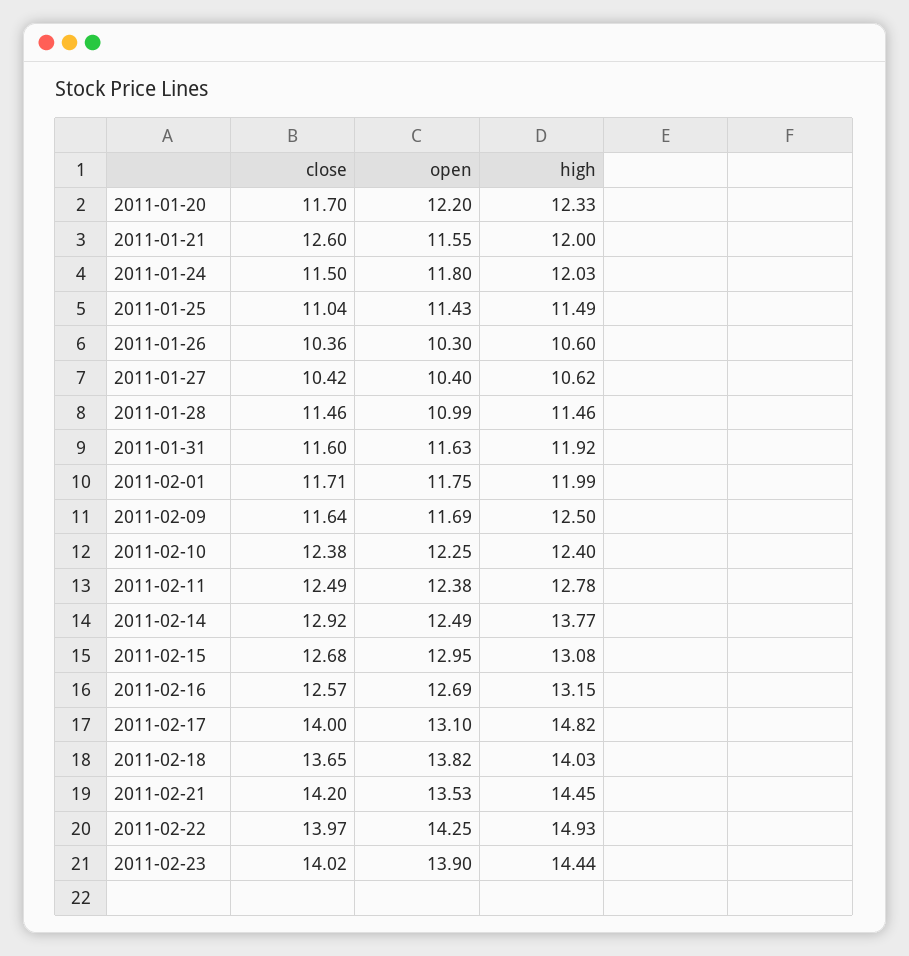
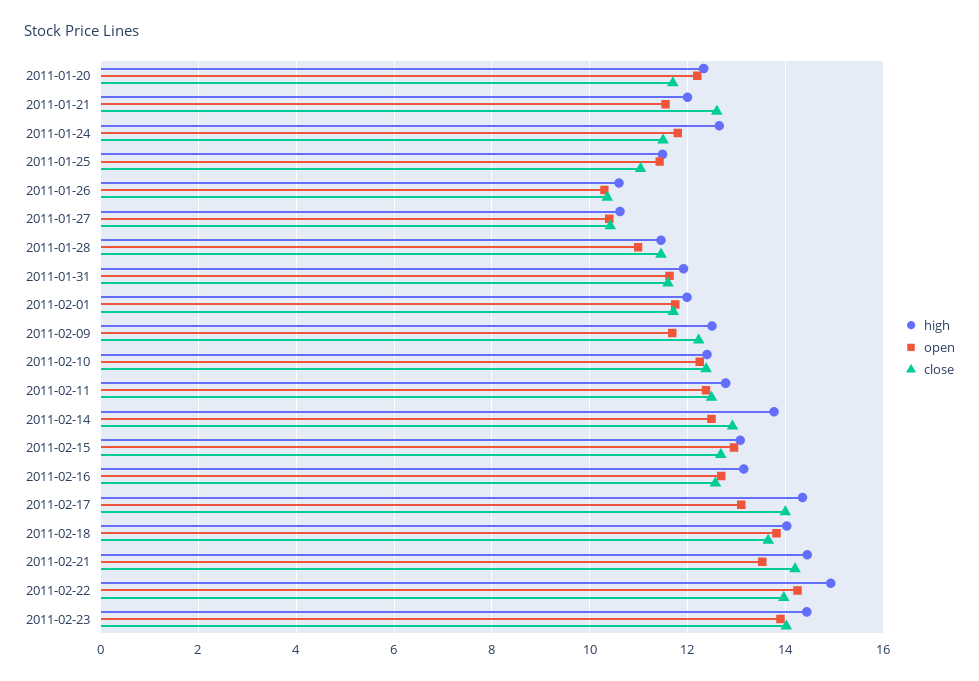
  {
    "close": {
      "2011-01-20": 11.7,
      "2011-01-21": 12.6,
      "2011-01-24": 11.5,
      "2011-01-25": 11.04,
      "2011-01-26": 10.36,
      "2011-01-27": 10.42,
      "2011-01-28": 11.46,
      "2011-01-31": 11.6,
      "2011-02-01": 11.71,
-     "2011-02-09": 11.64,
+     "2011-02-09": 12.2,
      "2011-02-10": 12.38,
      "2011-02-11": 12.49,
      "2011-02-14": 12.92,
      "2011-02-15": 12.68,
      "2011-02-16": 12.57,
      "2011-02-17": 14,
      "2011-02-18": 13.65,
      "2011-02-21": 14.2,
      "2011-02-22": 13.97,
      "2011-02-23": 14.02
    },
    "open": {
      "2011-01-20": 12.2,
      "2011-01-21": 11.55,
      "2011-01-24": 11.8,
      "2011-01-25": 11.43,
      "2011-01-26": 10.3,
      "2011-01-27": 10.4,
      "2011-01-28": 10.99,
      "2011-01-31": 11.63,
      "2011-02-01": 11.75,
      "2011-02-09": 11.69,
      "2011-02-10": 12.25,
      "2011-02-11": 12.38,
      "2011-02-14": 12.49,
      "2011-02-15": 12.95,
      "2011-02-16": 12.69,
      "2011-02-17": 13.1,
      "2011-02-18": 13.82,
      "2011-02-21": 13.53,
      "2011-02-22": 14.25,
      "2011-02-23": 13.9
    },
    "high": {
      "2011-01-20": 12.33,
      "2011-01-21": 12,
-     "2011-01-24": 12.03,
+     "2011-01-24": 12.6,
      "2011-01-25": 11.49,
      "2011-01-26": 10.6,
      "2011-01-27": 10.62,
      "2011-01-28": 11.46,
      "2011-01-31": 11.92,
      "2011-02-01": 11.99,
      "2011-02-09": 12.5,
      "2011-02-10": 12.4,
      "2011-02-11": 12.78,
      "2011-02-14": 13.77,
      "2011-02-15": 13.08,
      "2011-02-16": 13.15,
-     "2011-02-17": 14.82,
+     "2011-02-17": 14.4,
      "2011-02-18": 14.03,
      "2011-02-21": 14.45,
      "2011-02-22": 14.93,
      "2011-02-23": 14.44
    }
  }

